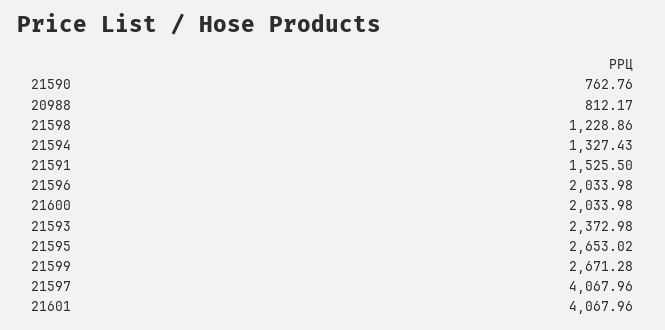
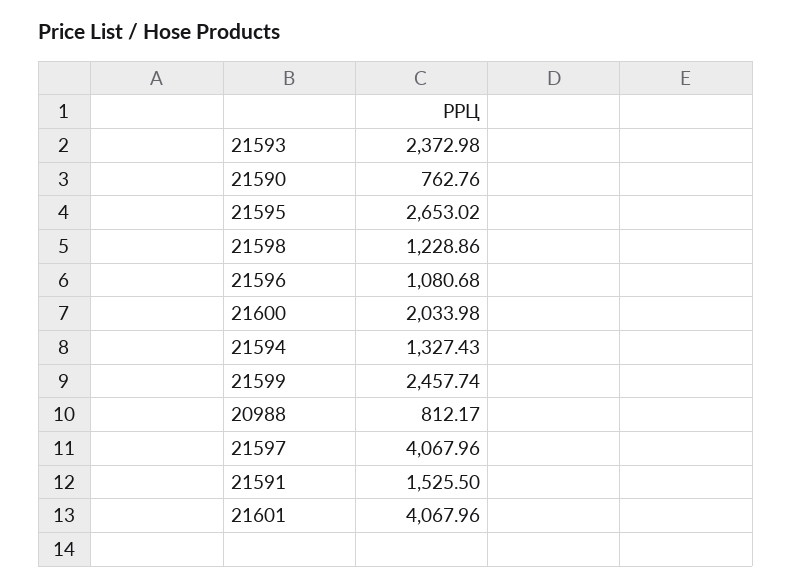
  {
    "21590": 762.76,
    "20988": 812.17,
    "21598": 1228.86,
    "21594": 1327.43,
    "21591": 1525.5,
-   "21596": 2033.98,
+   "21596": 1080.68,
    "21600": 2033.98,
    "21593": 2372.98,
    "21595": 2653.02,
-   "21599": 2671.28,
+   "21599": 2457.74,
    "21597": 4067.96,
    "21601": 4067.96
  }

